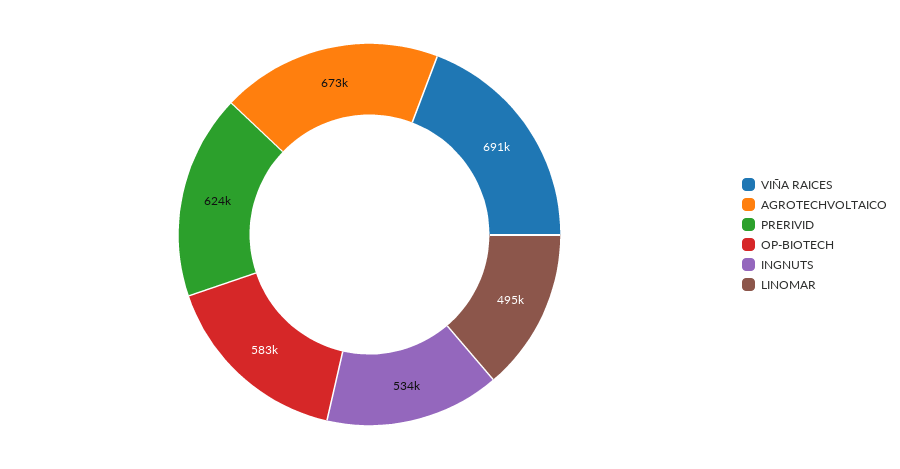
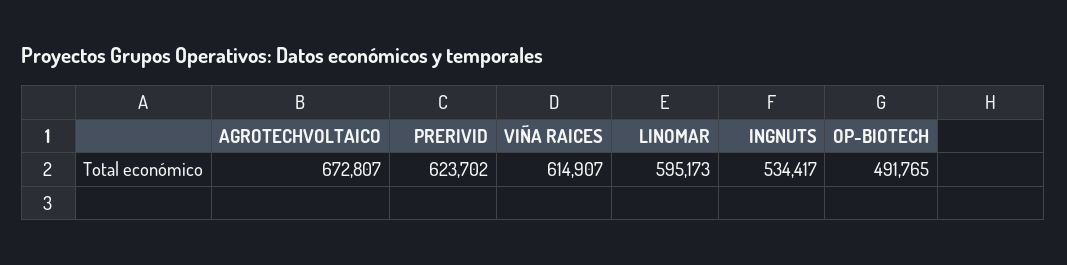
  {
-   "VIÑA RAICES": 691000,
+   "VIÑA RAICES": 614907,
    "AGROTECHVOLTAICO": 672807,
    "PRERIVID": 623702,
-   "OP-BIOTECH": 583000,
+   "OP-BIOTECH": 491765,
    "INGNUTS": 534417,
-   "LINOMAR": 495000
+   "LINOMAR": 595173
  }

